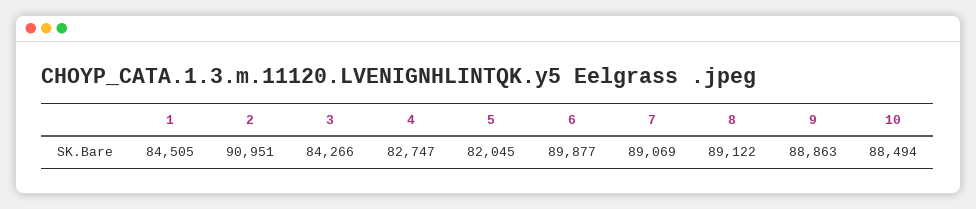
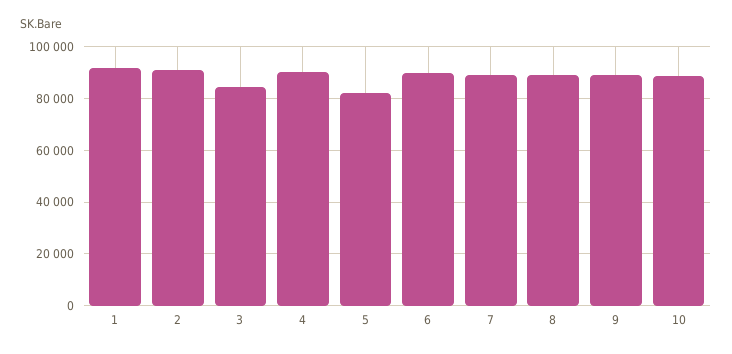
  {
-   "1": 84505,
+   "1": 92500,
    "2": 90951,
    "3": 84266,
-   "4": 82747,
+   "4": 90000,
    "5": 82045,
    "6": 89877,
    "7": 89069,
    "8": 89122,
    "9": 88863,
    "10": 88494
  }

